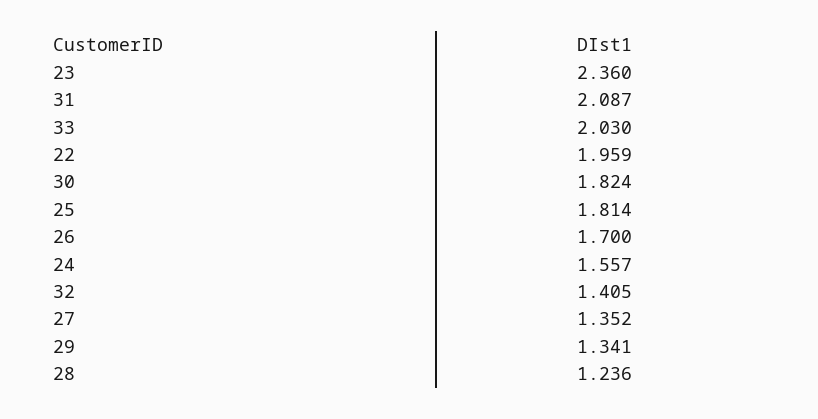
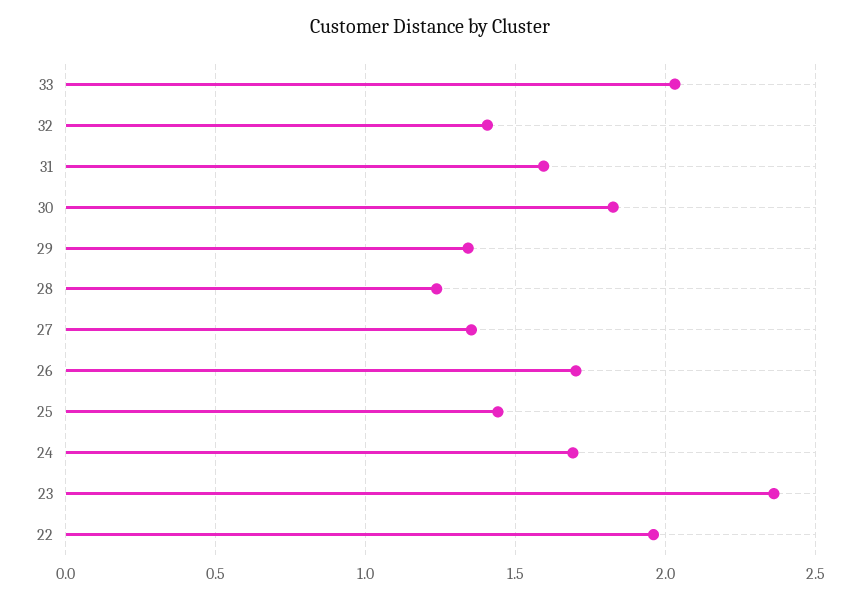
  {
    "23": 2.36,
-   "31": 2.087,
+   "31": 1.6,
    "33": 2.03,
    "22": 1.959,
    "30": 1.824,
-   "25": 1.814,
+   "25": 1.45,
    "26": 1.7,
-   "24": 1.557,
+   "24": 1.7,
    "32": 1.405,
    "27": 1.352,
    "29": 1.341,
    "28": 1.236
  }

